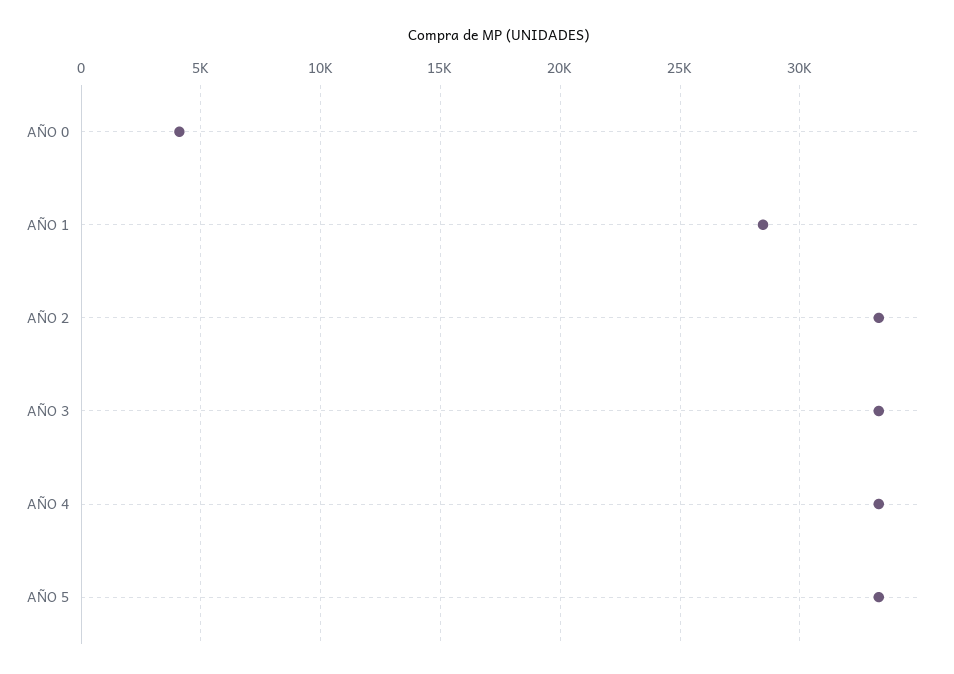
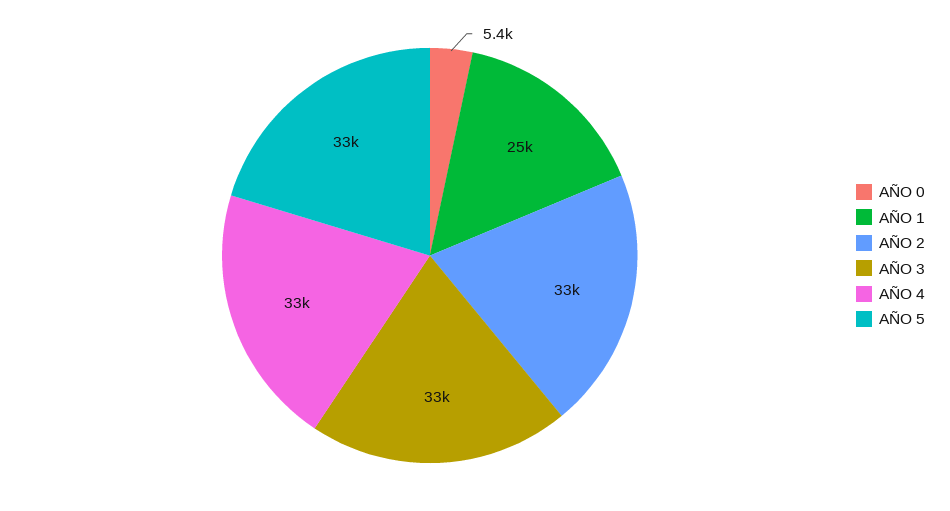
  {
-   "AÑO 0": 4000,
+   "AÑO 0": 5400,
-   "AÑO 1": 28500,
+   "AÑO 1": 25000,
    "AÑO 2": 33000,
    "AÑO 3": 33000,
    "AÑO 4": 33000,
    "AÑO 5": 33000
  }

